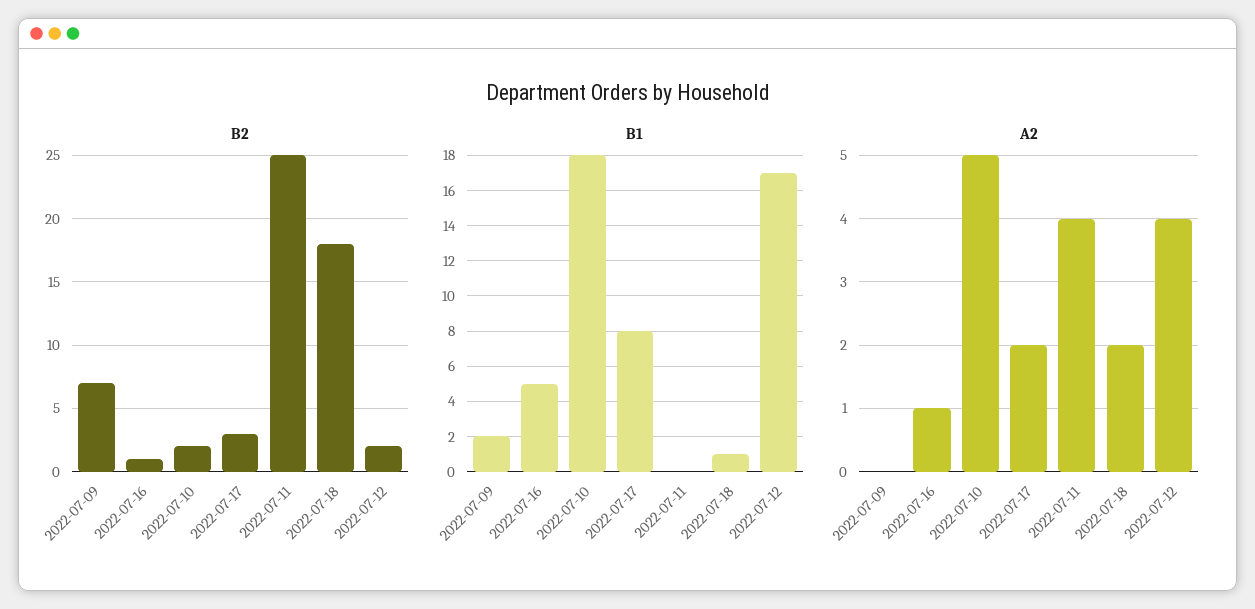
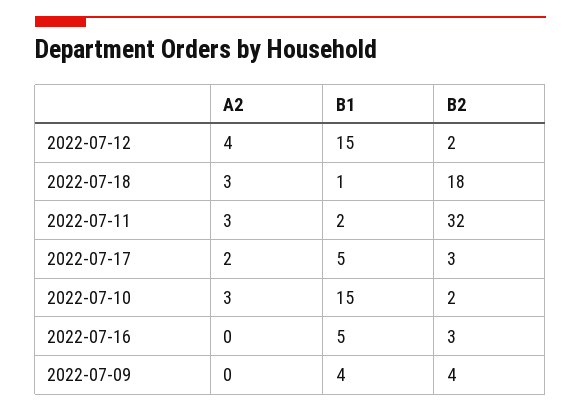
  {
    "B2": {
-     "2022-07-09": 7,
+     "2022-07-09": 4,
-     "2022-07-16": 1,
+     "2022-07-16": 3,
      "2022-07-10": 2,
      "2022-07-17": 3,
-     "2022-07-11": 25,
+     "2022-07-11": 32,
      "2022-07-18": 18,
      "2022-07-12": 2
    },
    "B1": {
-     "2022-07-09": 2,
+     "2022-07-09": 4,
      "2022-07-16": 5,
-     "2022-07-10": 18,
+     "2022-07-10": 15,
-     "2022-07-17": 8,
+     "2022-07-17": 5,
-     "2022-07-11": 0,
+     "2022-07-11": 2,
      "2022-07-18": 1,
-     "2022-07-12": 17
+     "2022-07-12": 15
    },
    "A2": {
      "2022-07-09": 0,
-     "2022-07-16": 1,
+     "2022-07-16": 0,
-     "2022-07-10": 5,
+     "2022-07-10": 3,
      "2022-07-17": 2,
-     "2022-07-11": 4,
+     "2022-07-11": 3,
-     "2022-07-18": 2,
+     "2022-07-18": 3,
      "2022-07-12": 4
    }
  }

